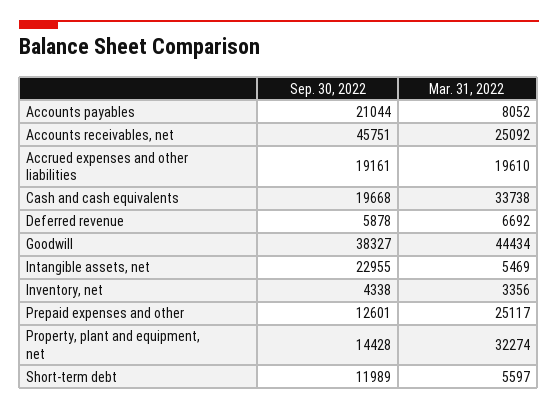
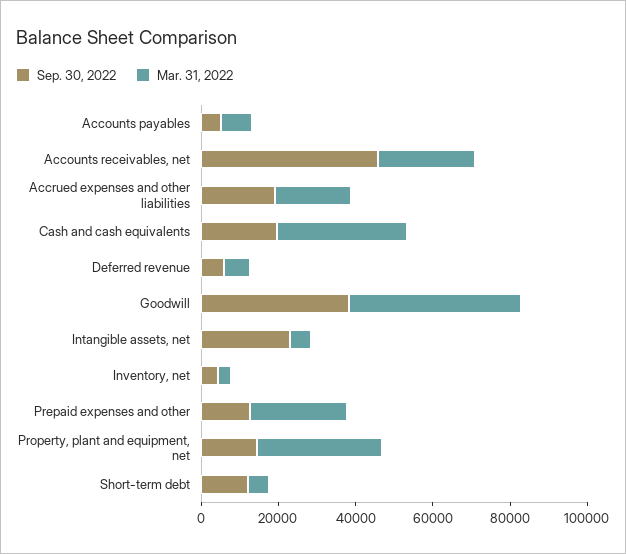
  {
    "Sep. 30, 2022": {
-     "Accounts payables": 21044,
+     "Accounts payables": 5000,
      "Accounts receivables, net": 45751,
      "Accrued expenses and other liabilities": 19161,
      "Cash and cash equivalents": 19668,
      "Deferred revenue": 5878,
      "Goodwill": 38327,
      "Intangible assets, net": 22955,
      "Inventory, net": 4338,
      "Prepaid expenses and other": 12601,
      "Property, plant and equipment, net": 14428,
      "Short-term debt": 11989
    },
    "Mar. 31, 2022": {
      "Accounts payables": 8052,
      "Accounts receivables, net": 25092,
      "Accrued expenses and other liabilities": 19610,
      "Cash and cash equivalents": 33738,
      "Deferred revenue": 6692,
      "Goodwill": 44434,
      "Intangible assets, net": 5469,
      "Inventory, net": 3356,
      "Prepaid expenses and other": 25117,
      "Property, plant and equipment, net": 32274,
      "Short-term debt": 5597
    }
  }

